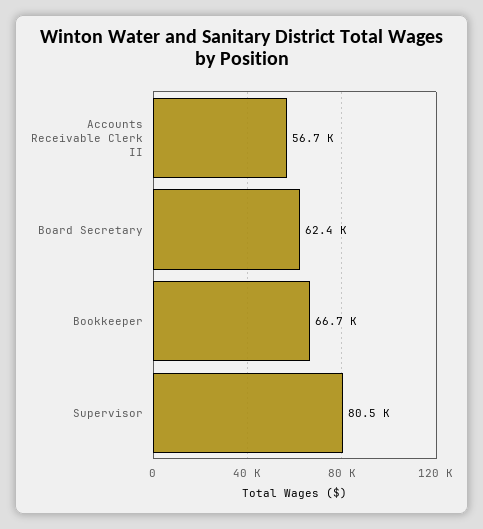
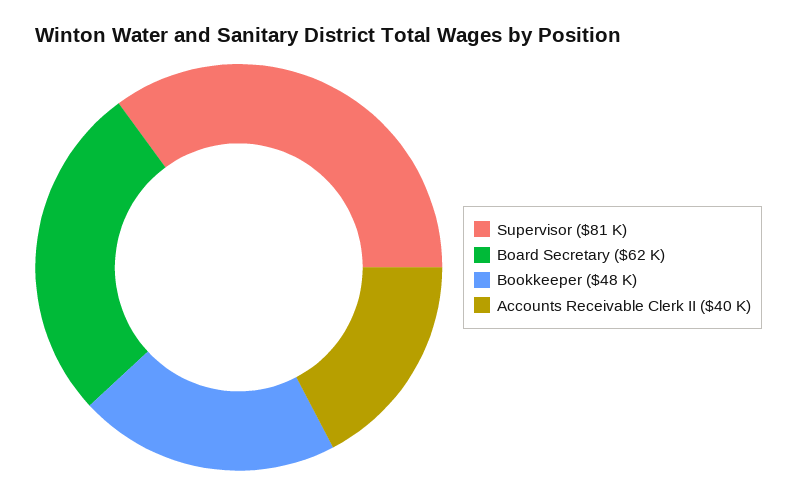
  {
-   "Accounts Receivable Clerk II": 56700,
+   "Accounts Receivable Clerk II": 40000,
    "Board Secretary": 62400,
-   "Bookkeeper": 66700,
+   "Bookkeeper": 48000,
    "Supervisor": 80500
  }

